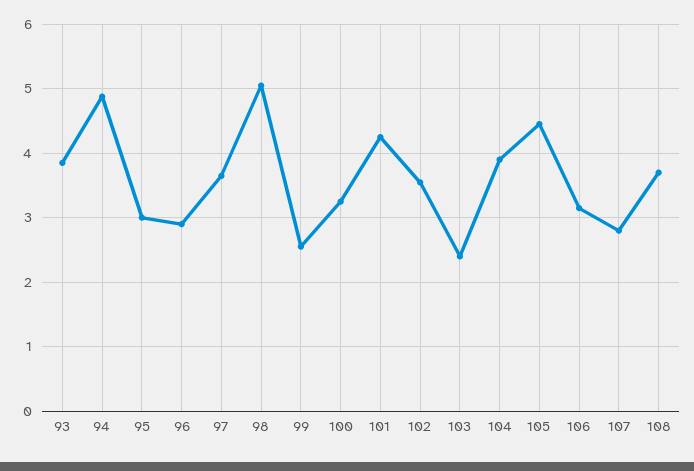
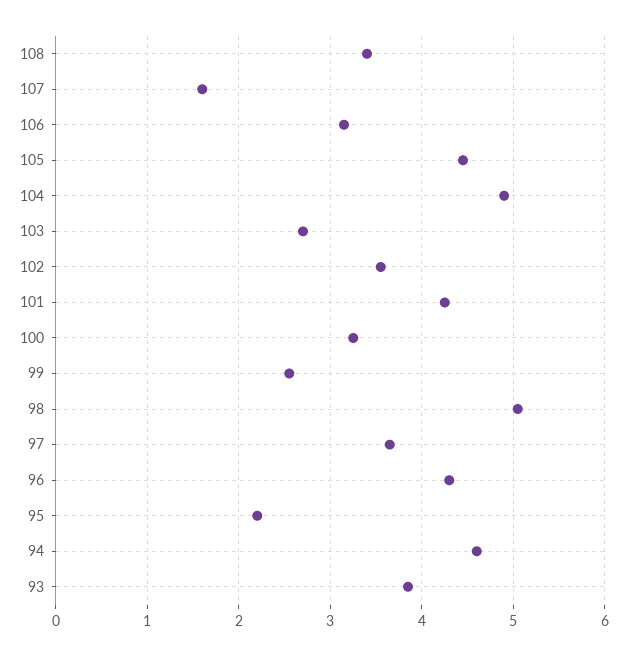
  {
    "93": 3.9,
-   "94": 4.9,
+   "94": 4.6,
-   "95": 3,
+   "95": 2.2,
-   "96": 2.9,
+   "96": 4.3,
    "97": 3.7,
    "98": 5.1,
    "99": 2.6,
    "100": 3.3,
    "101": 4.3,
    "102": 3.6,
-   "103": 2.4,
+   "103": 2.7,
-   "104": 3.9,
+   "104": 4.9,
    "105": 4.5,
    "106": 3.2,
-   "107": 2.8,
+   "107": 1.6,
-   "108": 3.7
+   "108": 3.4
  }

